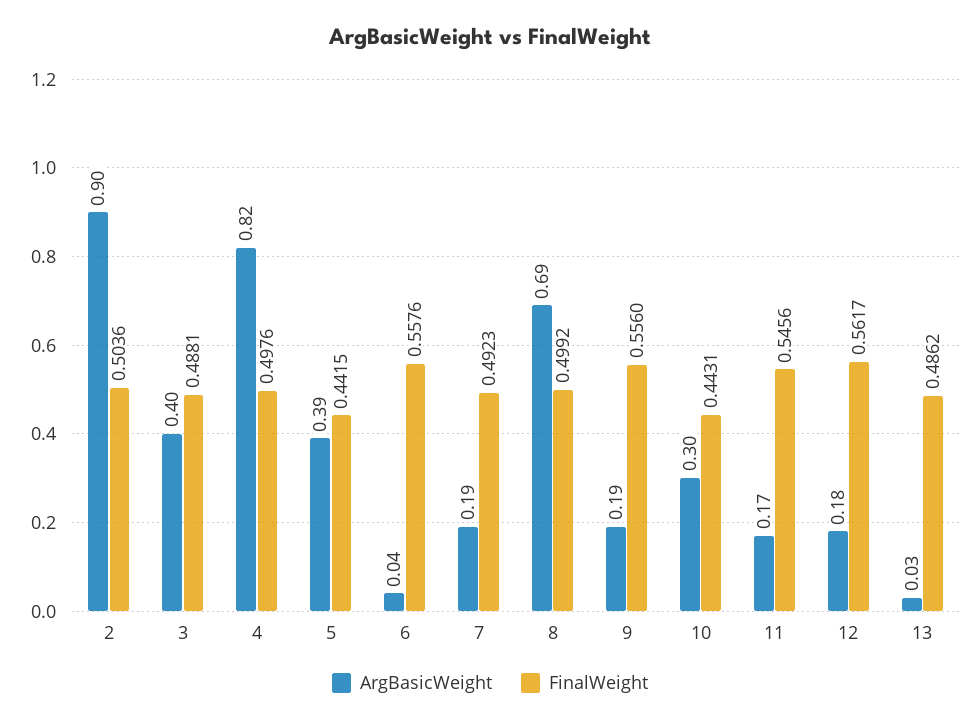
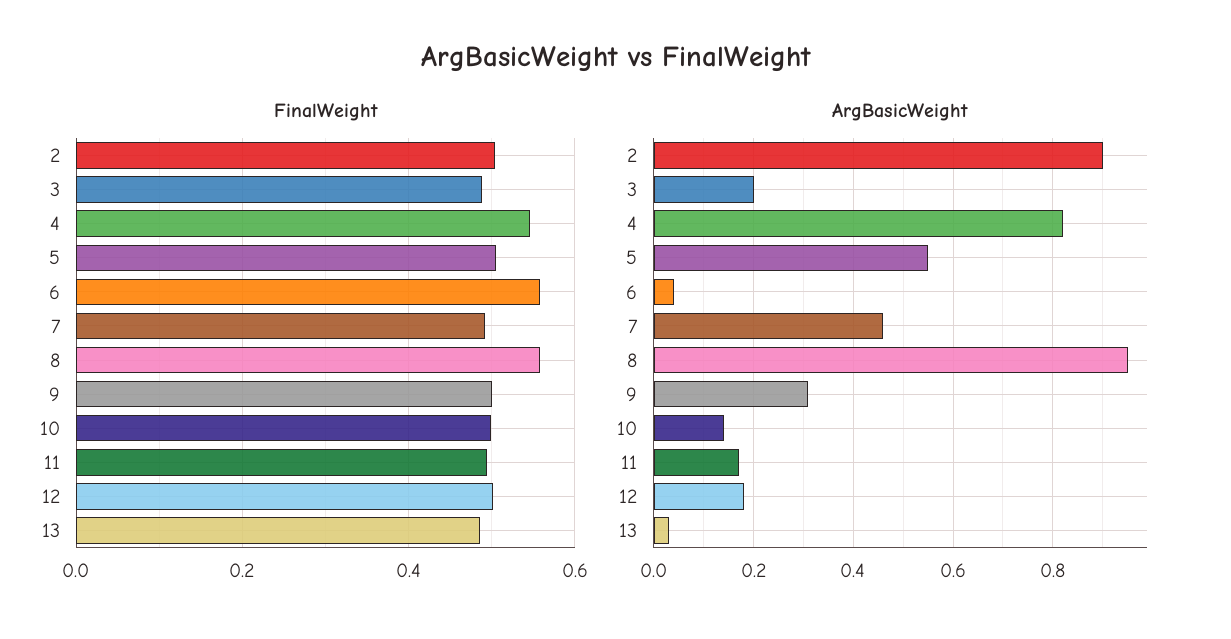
  {
    "ArgBasicWeight": {
      "2": 0.9,
-     "3": 0.4,
+     "3": 0.2,
      "4": 0.82,
-     "5": 0.39,
+     "5": 0.55,
      "6": 0.04,
-     "7": 0.19,
+     "7": 0.45,
-     "8": 0.69,
+     "8": 0.95,
-     "9": 0.19,
+     "9": 0.3,
-     "10": 0.3,
+     "10": 0.15,
      "11": 0.17,
      "12": 0.18,
      "13": 0.03
    },
    "FinalWeight": {
      "2": 0.5036,
      "3": 0.4881,
-     "4": 0.4976,
+     "4": 0.54,
-     "5": 0.4415,
+     "5": 0.5,
      "6": 0.5576,
      "7": 0.4923,
-     "8": 0.4992,
+     "8": 0.56,
-     "9": 0.556,
+     "9": 0.5,
-     "10": 0.4431,
+     "10": 0.5,
-     "11": 0.5456,
+     "11": 0.5,
-     "12": 0.5617,
+     "12": 0.5,
      "13": 0.4862
    }
  }

